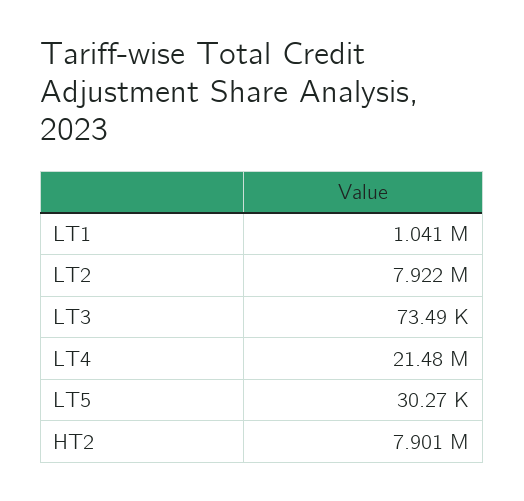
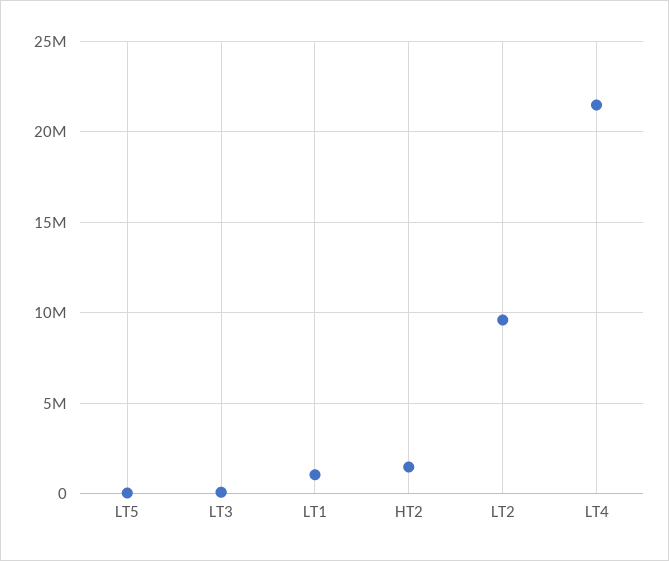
  {
    "LT1": 1041000,
-   "LT2": 7922000,
+   "LT2": 9500000,
    "LT3": 73490,
    "LT4": 21480000,
    "LT5": 30270,
-   "HT2": 7901000
+   "HT2": 1500000
  }

